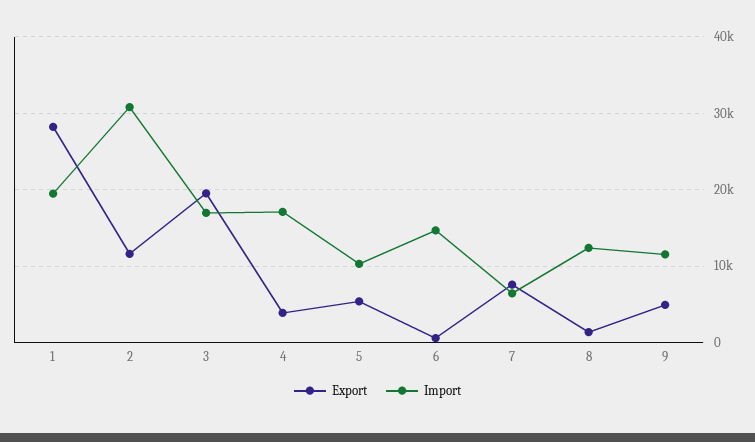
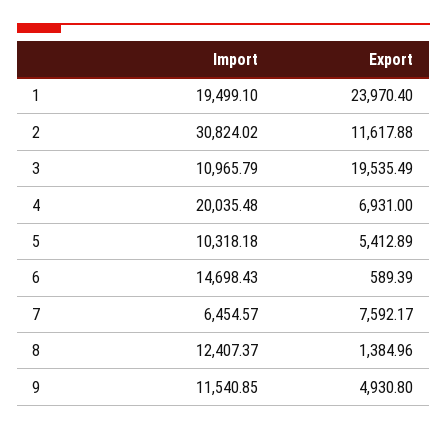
  {
    "Export": {
-     "1": 28000,
+     "1": 23970.4,
      "2": 11617.88,
      "3": 19535.49,
-     "4": 4000,
+     "4": 6931,
      "5": 5412.89,
      "6": 589.39,
      "7": 7592.17,
      "8": 1384.96,
      "9": 4930.8
    },
    "Import": {
      "1": 19499.1,
      "2": 30824.02,
-     "3": 17000,
+     "3": 10965.79,
-     "4": 17000,
+     "4": 20035.48,
      "5": 10318.18,
      "6": 14698.43,
      "7": 6454.57,
      "8": 12407.37,
      "9": 11540.85
    }
  }

